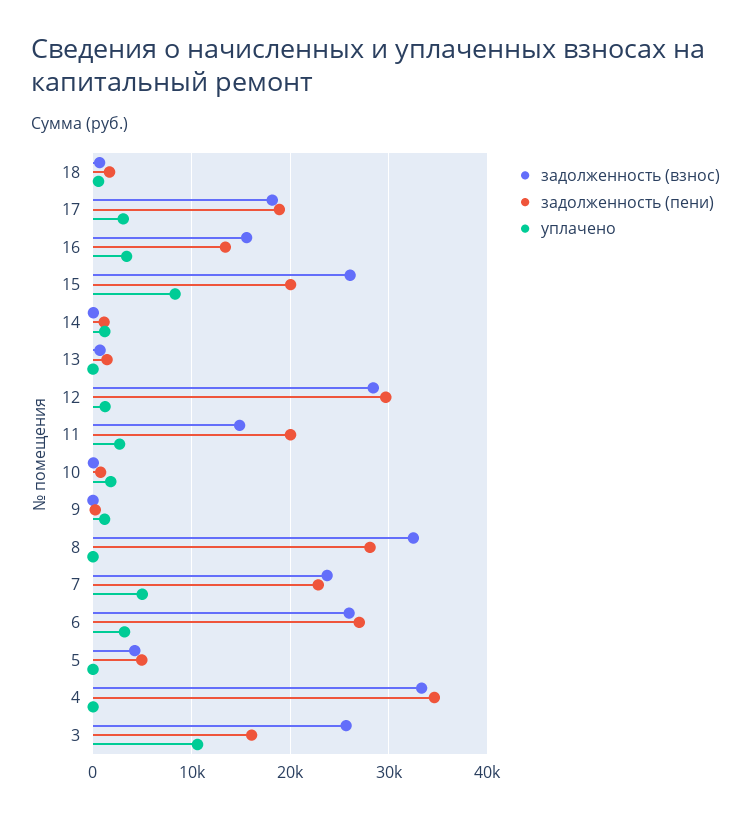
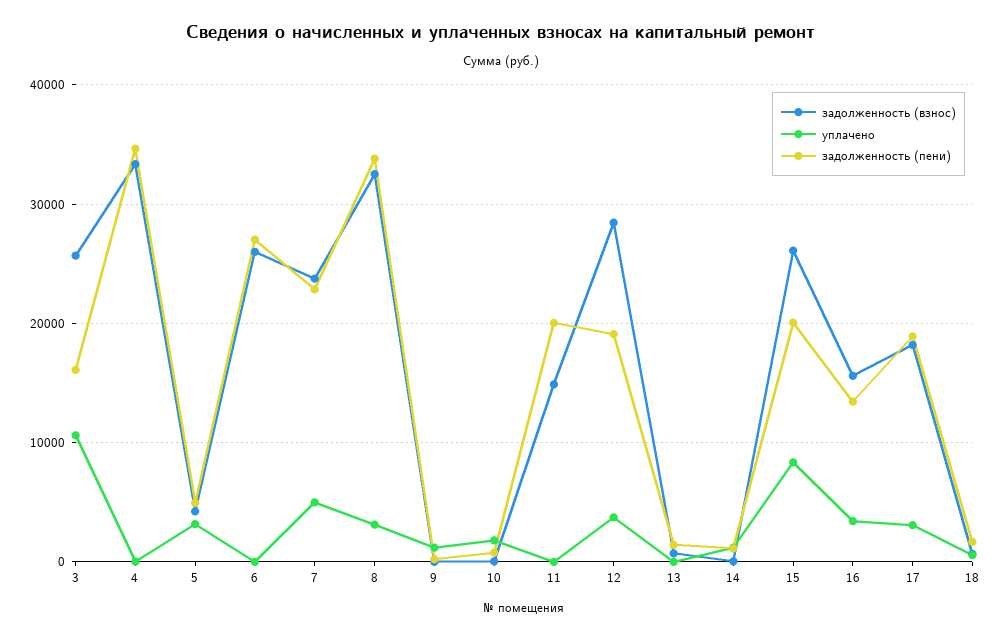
  {
    "задолженность (взнос)": {
      "18": 1000,
      "17": 18000,
      "16": 16000,
      "15": 26000,
      "14": 0,
      "13": 1000,
      "12": 28000,
      "11": 15000,
      "10": 0,
      "9": 0,
      "8": 33000,
      "7": 24000,
      "6": 26000,
      "5": 4000,
      "4": 33000,
      "3": 26000
    },
    "задолженность (пени)": {
      "18": 2000,
      "17": 19000,
      "16": 13000,
      "15": 20000,
      "14": 1000,
      "13": 1000,
-     "12": 30000,
+     "12": 19000,
      "11": 20000,
      "10": 1000,
      "9": 0,
-     "8": 28000,
+     "8": 34000,
      "7": 23000,
      "6": 27000,
      "5": 5000,
      "4": 35000,
      "3": 16000
    },
    "уплачено": {
      "18": 1000,
      "17": 3000,
      "16": 3000,
      "15": 8000,
      "14": 1000,
      "13": 0,
-     "12": 1000,
+     "12": 4000,
-     "11": 3000,
+     "11": 0,
      "10": 2000,
      "9": 1000,
-     "8": 0,
+     "8": 3000,
      "7": 5000,
-     "6": 3000,
+     "6": 0,
-     "5": 0,
+     "5": 3000,
      "4": 0,
      "3": 11000
    }
  }

